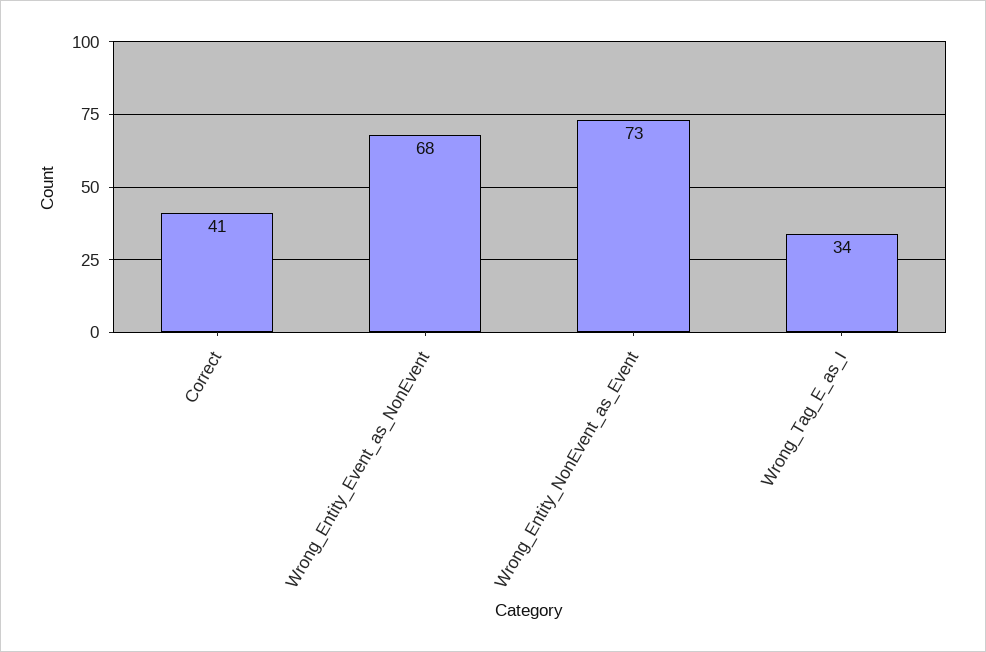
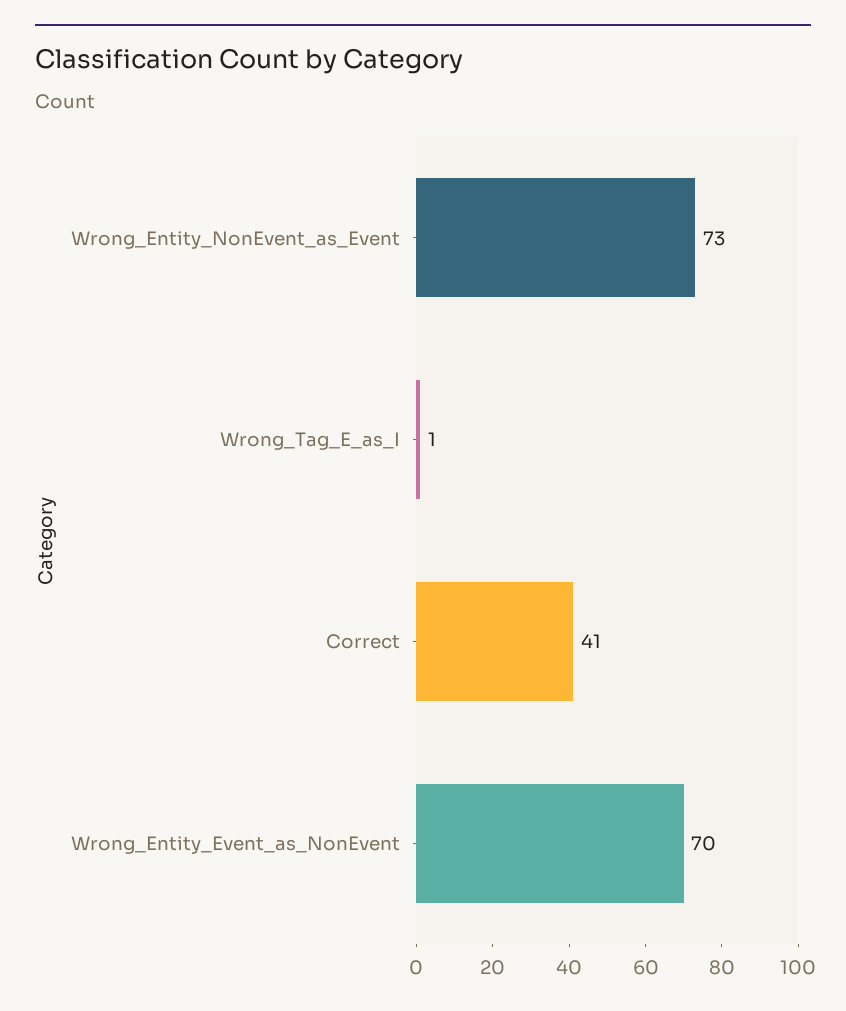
  {
    "Correct": 41,
-   "Wrong_Entity_Event_as_NonEvent": 68,
+   "Wrong_Entity_Event_as_NonEvent": 70,
    "Wrong_Entity_NonEvent_as_Event": 73,
-   "Wrong_Tag_E_as_I": 34
+   "Wrong_Tag_E_as_I": 1
  }

